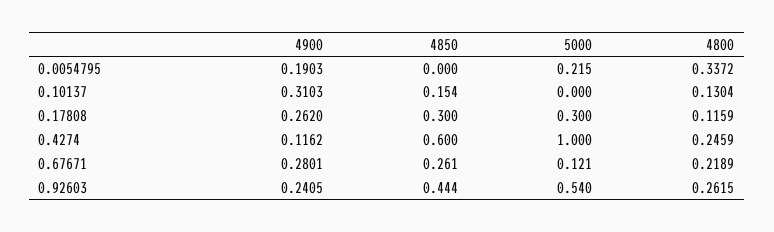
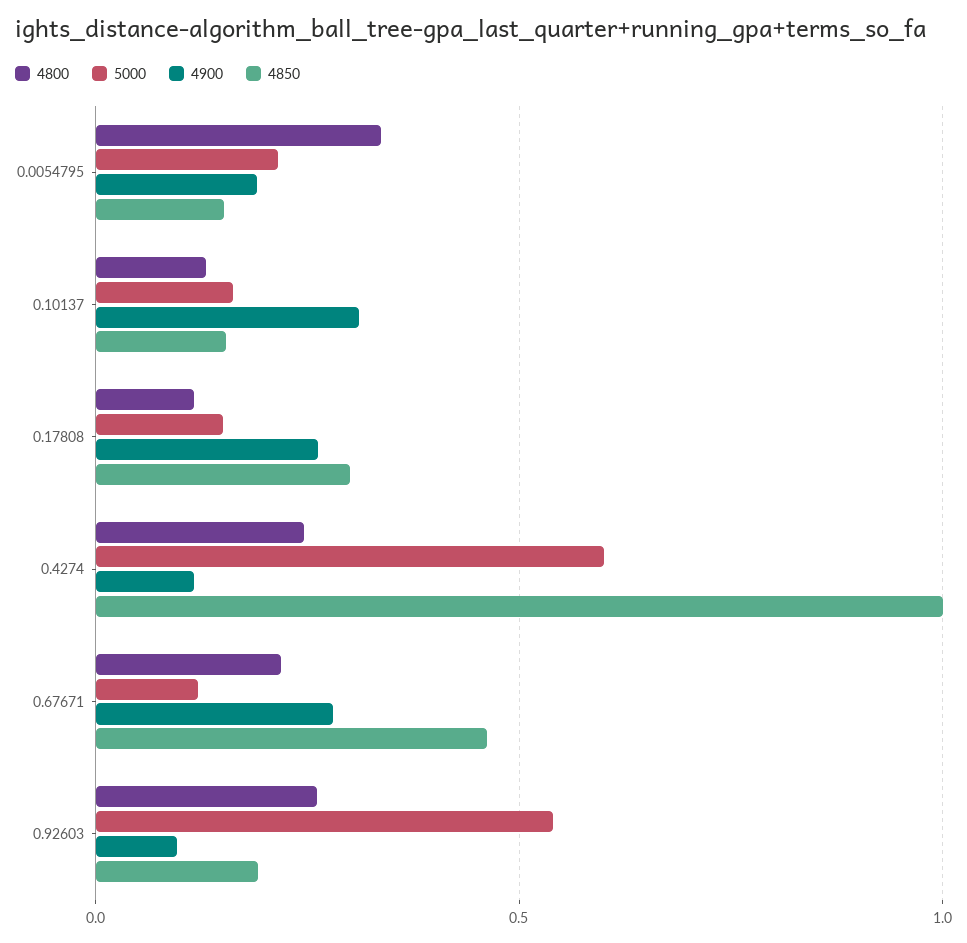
  {
    "4900": {
      "0.0054795": 0.1903,
      "0.10137": 0.3103,
      "0.17808": 0.262,
      "0.4274": 0.1162,
      "0.67671": 0.2801,
-     "0.92603": 0.2405
+     "0.92603": 0.1
    },
    "4850": {
-     "0.0054795": 0,
+     "0.0054795": 0.15,
      "0.10137": 0.154,
      "0.17808": 0.3,
-     "0.4274": 0.6,
+     "0.4274": 1,
-     "0.67671": 0.261,
+     "0.67671": 0.45,
-     "0.92603": 0.444
+     "0.92603": 0.2
    },
    "5000": {
      "0.0054795": 0.215,
-     "0.10137": 0,
+     "0.10137": 0.15,
-     "0.17808": 0.3,
+     "0.17808": 0.15,
-     "0.4274": 1,
+     "0.4274": 0.6,
      "0.67671": 0.121,
      "0.92603": 0.54
    },
    "4800": {
      "0.0054795": 0.3372,
      "0.10137": 0.1304,
      "0.17808": 0.1159,
      "0.4274": 0.2459,
      "0.67671": 0.2189,
      "0.92603": 0.2615
    }
  }

